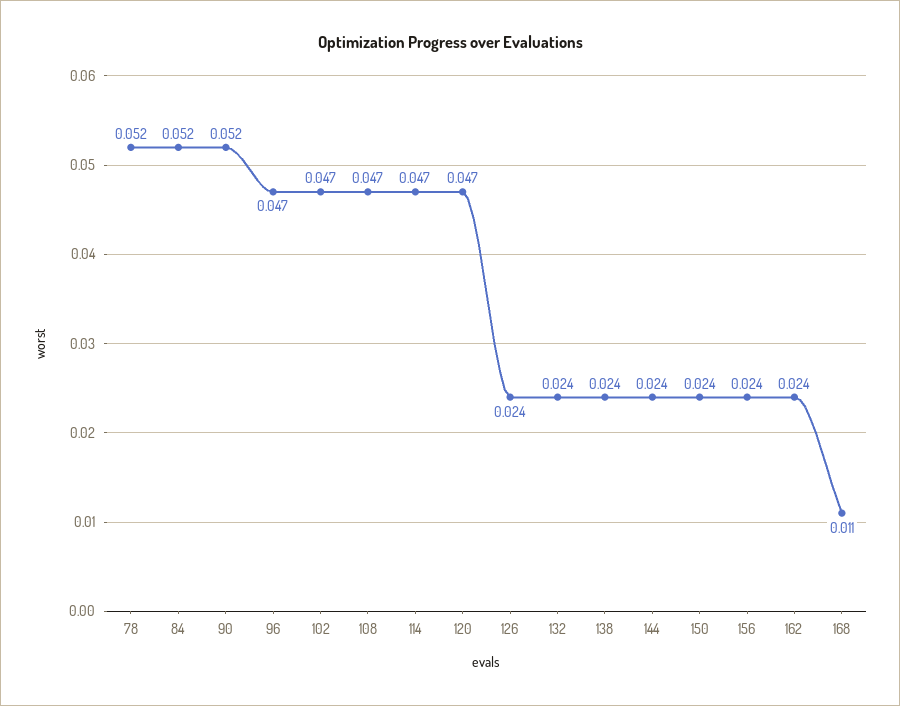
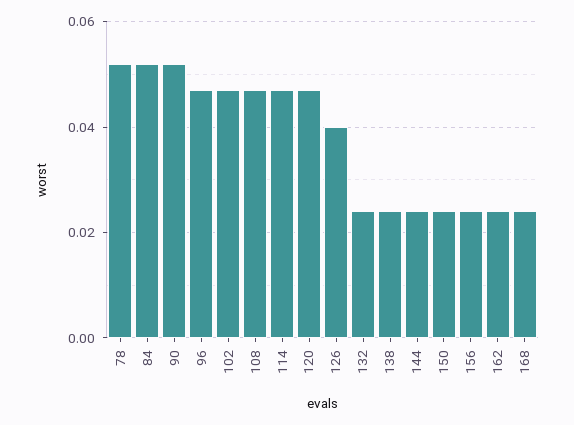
  {
    "78": 0.052,
    "84": 0.052,
    "90": 0.052,
    "96": 0.047,
    "102": 0.047,
    "108": 0.047,
    "114": 0.047,
    "120": 0.047,
-   "126": 0.024,
+   "126": 0.04,
    "132": 0.024,
    "138": 0.024,
    "144": 0.024,
    "150": 0.024,
    "156": 0.024,
    "162": 0.024,
-   "168": 0.011
+   "168": 0.025
  }

